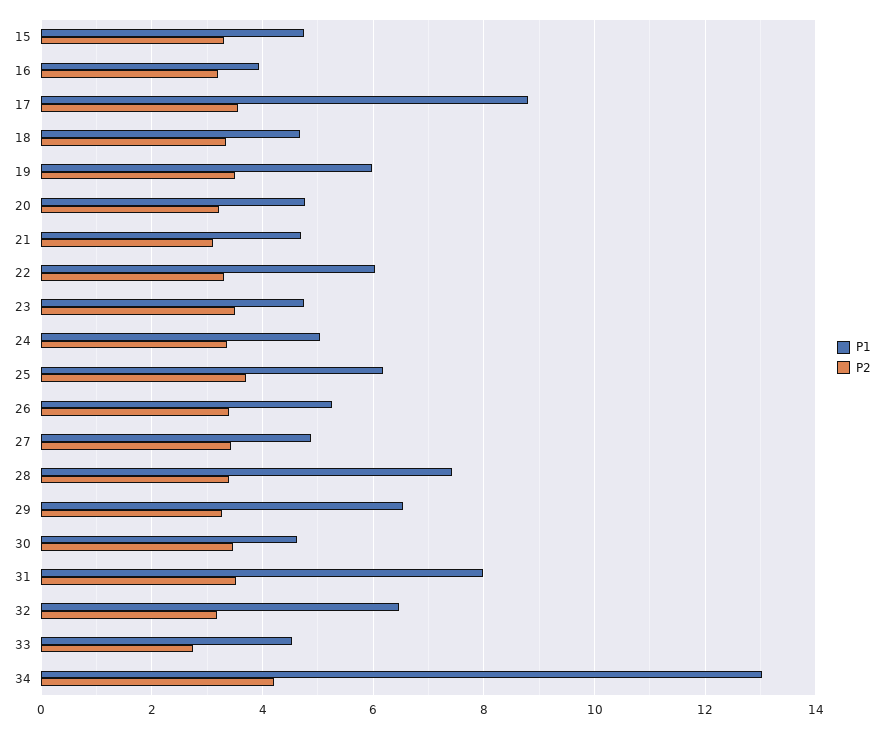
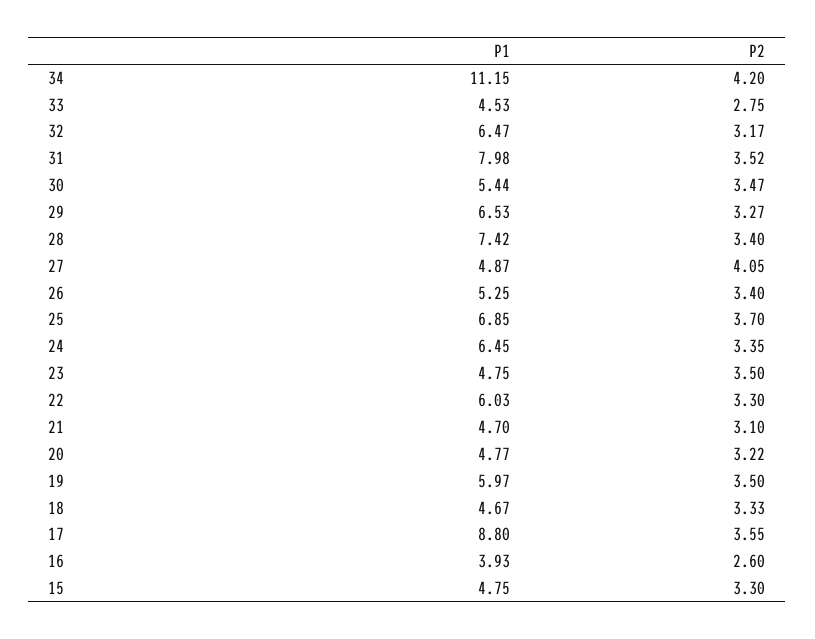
  {
    "P1": {
      "15": 4.75,
      "16": 3.93,
      "17": 8.8,
      "18": 4.67,
      "19": 5.97,
      "20": 4.77,
      "21": 4.7,
      "22": 6.03,
      "23": 4.75,
-     "24": 5,
+     "24": 6.45,
-     "25": 6.2,
+     "25": 6.85,
      "26": 5.25,
      "27": 4.87,
      "28": 7.42,
      "29": 6.53,
-     "30": 4.6,
+     "30": 5.44,
      "31": 7.98,
      "32": 6.47,
      "33": 4.53,
-     "34": 13
+     "34": 11.15
    },
    "P2": {
      "15": 3.3,
-     "16": 3.2,
+     "16": 2.6,
      "17": 3.55,
      "18": 3.33,
      "19": 3.5,
      "20": 3.22,
      "21": 3.1,
      "22": 3.3,
      "23": 3.5,
      "24": 3.35,
      "25": 3.7,
      "26": 3.4,
-     "27": 3.4,
+     "27": 4.05,
      "28": 3.4,
      "29": 3.27,
      "30": 3.47,
      "31": 3.52,
      "32": 3.17,
      "33": 2.75,
      "34": 4.2
    }
  }

